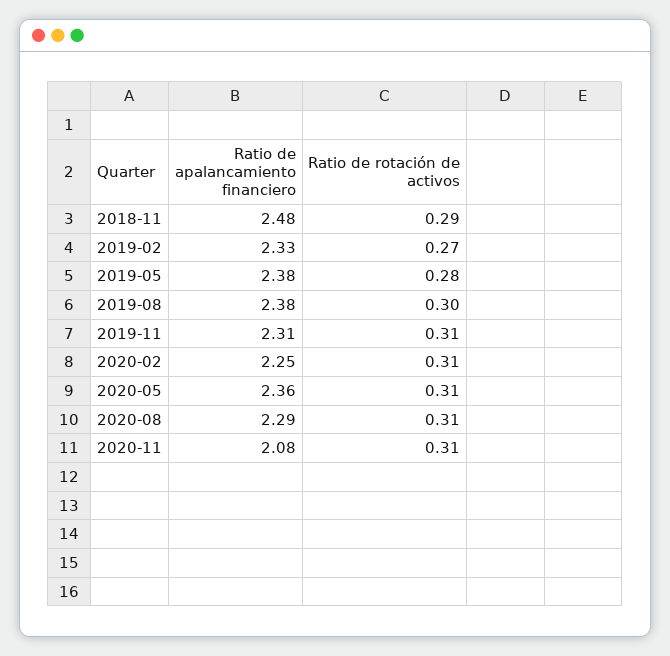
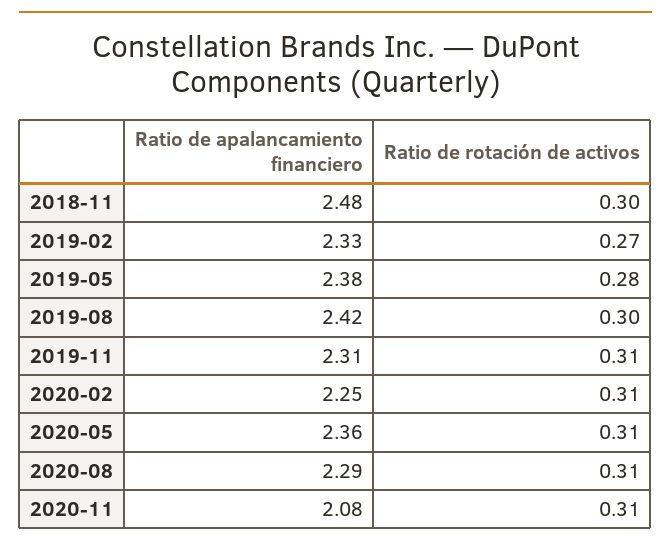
  {
    "Ratio de apalancamiento financiero": {
      "2018-11": 2.48,
      "2019-02": 2.33,
      "2019-05": 2.38,
-     "2019-08": 2.38,
+     "2019-08": 2.42,
      "2019-11": 2.31,
      "2020-02": 2.25,
      "2020-05": 2.36,
      "2020-08": 2.29,
      "2020-11": 2.08
    },
    "Ratio de rotación de activos": {
-     "2018-11": 0.29,
+     "2018-11": 0.3,
      "2019-02": 0.27,
      "2019-05": 0.28,
      "2019-08": 0.3,
      "2019-11": 0.31,
      "2020-02": 0.31,
      "2020-05": 0.31,
      "2020-08": 0.31,
      "2020-11": 0.31
    }
  }

